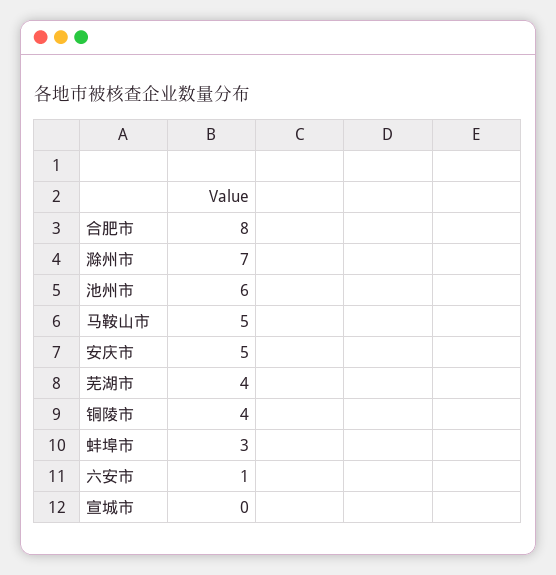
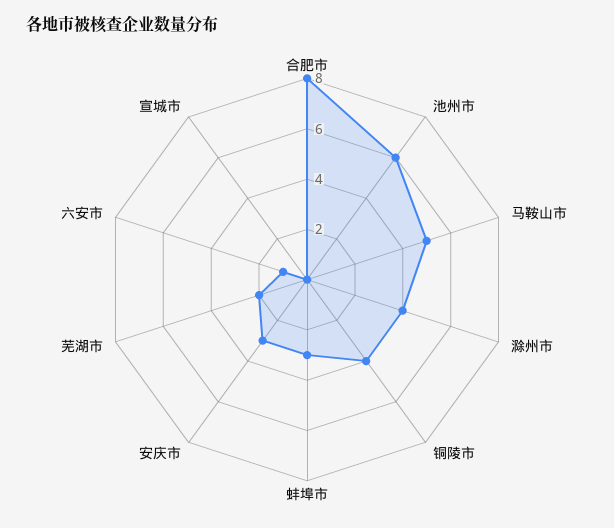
  {
    "合肥市": 8,
-   "滁州市": 7,
+   "滁州市": 4,
    "池州市": 6,
    "马鞍山市": 5,
-   "安庆市": 5,
+   "安庆市": 3,
-   "芜湖市": 4,
+   "芜湖市": 2,
    "铜陵市": 4,
    "蚌埠市": 3,
    "六安市": 1,
    "宣城市": 0
  }

